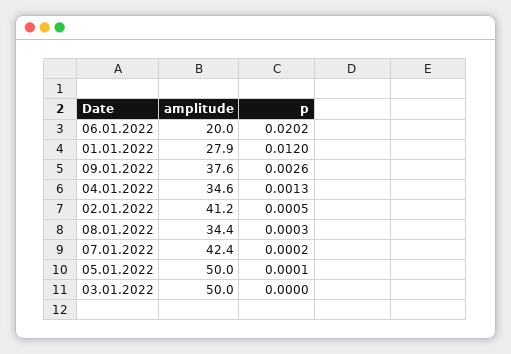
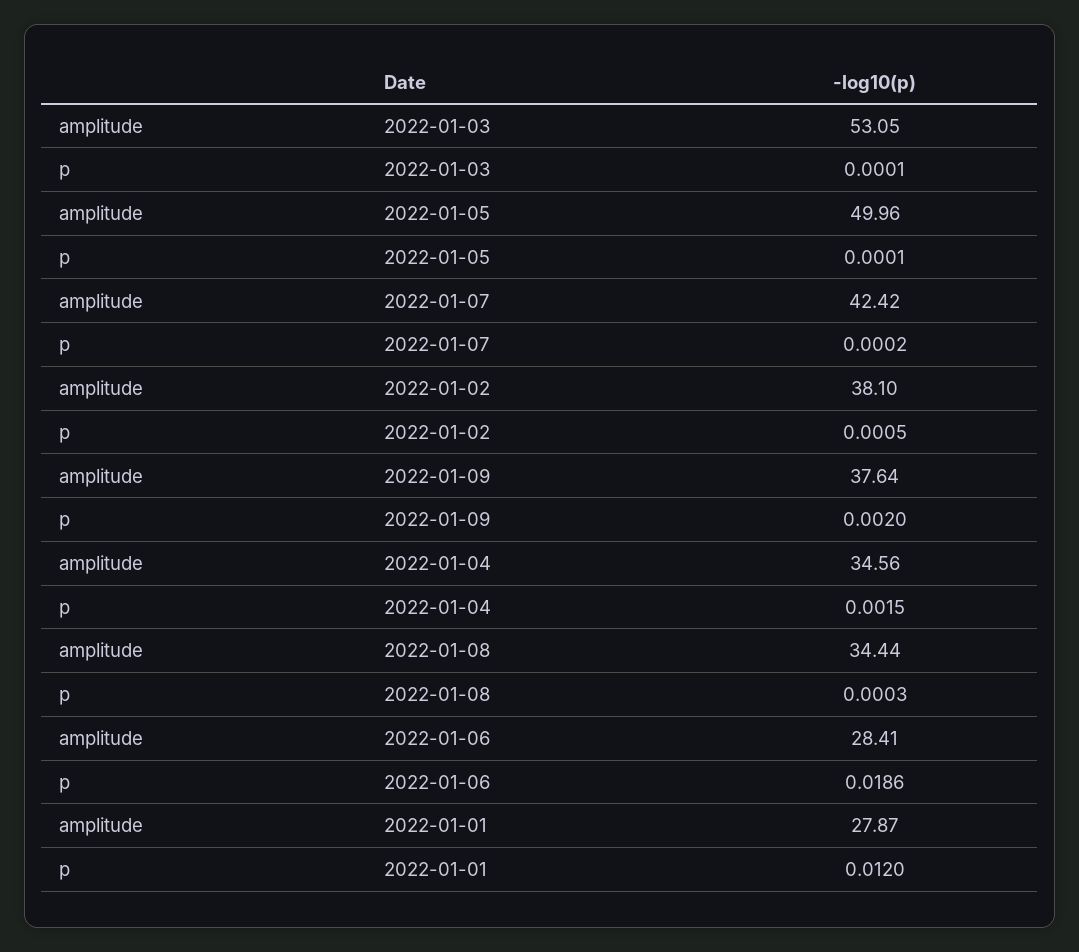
  {
    "amplitude": {
-     "06.01.2022": 20,
+     "06.01.2022": 28.41,
      "01.01.2022": 27.87,
      "09.01.2022": 37.64,
      "04.01.2022": 34.56,
-     "02.01.2022": 41.2,
+     "02.01.2022": 38.1,
      "08.01.2022": 34.44,
      "07.01.2022": 42.42,
      "05.01.2022": 49.96,
-     "03.01.2022": 50
+     "03.01.2022": 53.05
    },
    "p": {
-     "06.01.2022": 0.0202,
+     "06.01.2022": 0.0186,
      "01.01.2022": 0.012,
-     "09.01.2022": 0.0026,
+     "09.01.2022": 0.002,
-     "04.01.2022": 0.0013,
+     "04.01.2022": 0.0015,
      "02.01.2022": 0.0005,
      "08.01.2022": 0.0003,
      "07.01.2022": 0.0002,
      "05.01.2022": 0.0001,
-     "03.01.2022": 0
+     "03.01.2022": 0.0001
    }
  }

